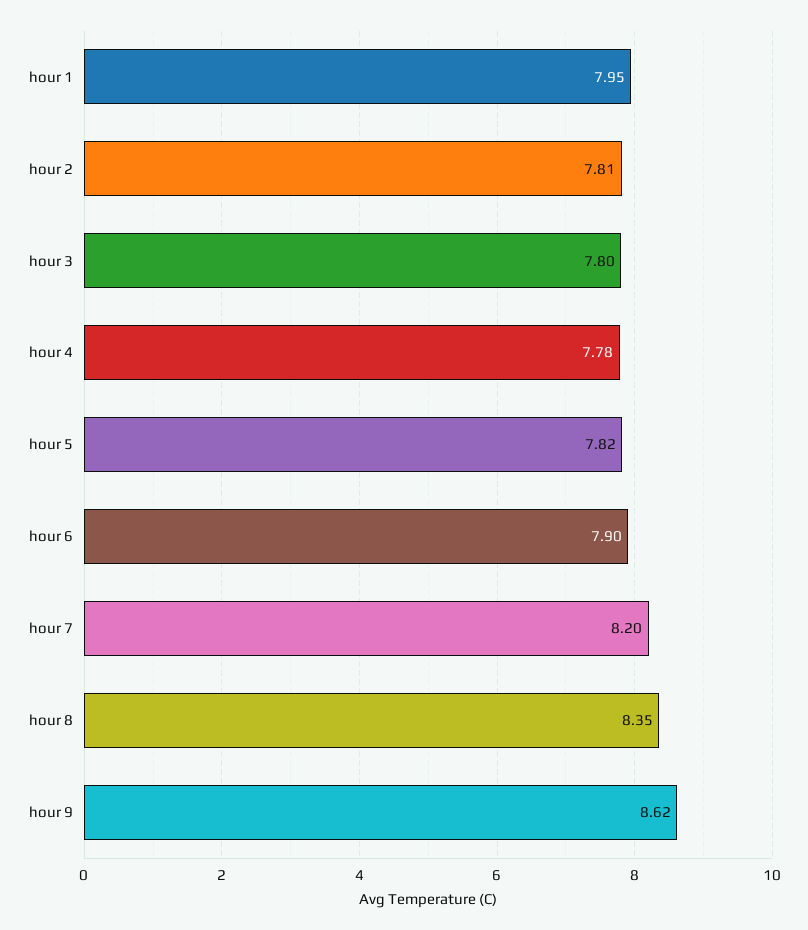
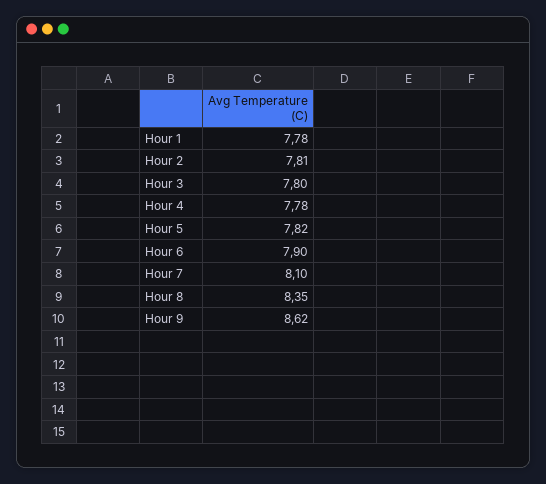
  {
-   "hour 1": 7.95,
+   "hour 1": 7.78,
    "hour 2": 7.81,
    "hour 3": 7.8,
    "hour 4": 7.78,
    "hour 5": 7.82,
    "hour 6": 7.9,
-   "hour 7": 8.2,
+   "hour 7": 8.1,
    "hour 8": 8.35,
    "hour 9": 8.62
  }

